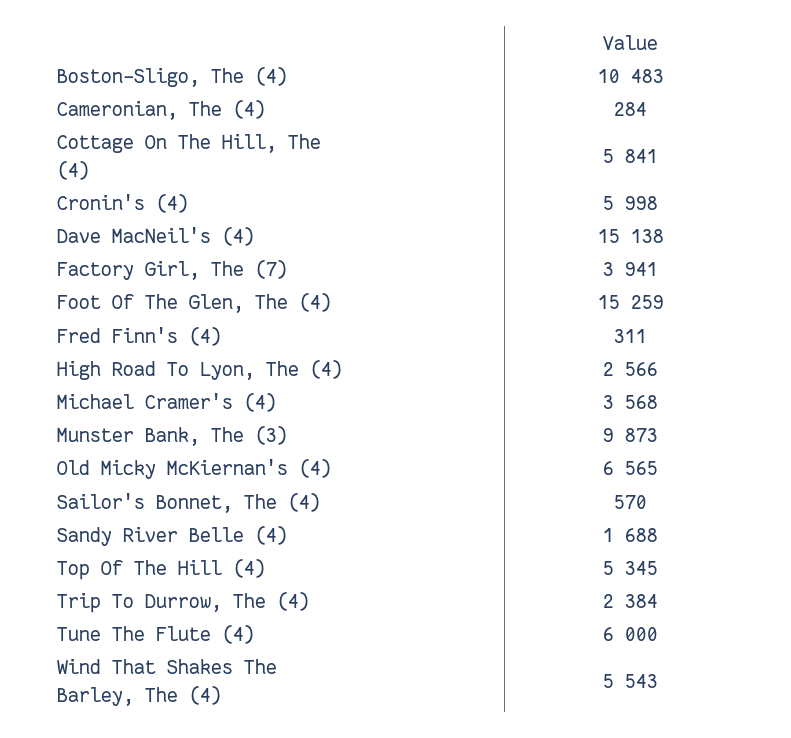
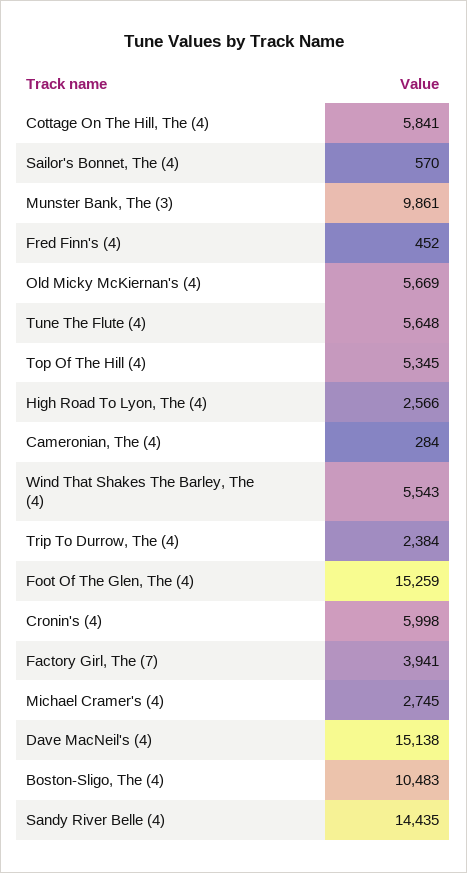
  {
    "Boston-Sligo, The (4)": 10483,
    "Cameronian, The (4)": 284,
    "Cottage On The Hill, The (4)": 5841,
    "Cronin's (4)": 5998,
    "Dave MacNeil's (4)": 15138,
    "Factory Girl, The (7)": 3941,
    "Foot Of The Glen, The (4)": 15259,
-   "Fred Finn's (4)": 311,
+   "Fred Finn's (4)": 452,
    "High Road To Lyon, The (4)": 2566,
-   "Michael Cramer's (4)": 3568,
+   "Michael Cramer's (4)": 2745,
-   "Munster Bank, The (3)": 9873,
+   "Munster Bank, The (3)": 9861,
-   "Old Micky McKiernan's (4)": 6565,
+   "Old Micky McKiernan's (4)": 5669,
    "Sailor's Bonnet, The (4)": 570,
-   "Sandy River Belle (4)": 1688,
+   "Sandy River Belle (4)": 14435,
    "Top Of The Hill (4)": 5345,
    "Trip To Durrow, The (4)": 2384,
-   "Tune The Flute (4)": 6000,
+   "Tune The Flute (4)": 5648,
    "Wind That Shakes The Barley, The (4)": 5543
  }

